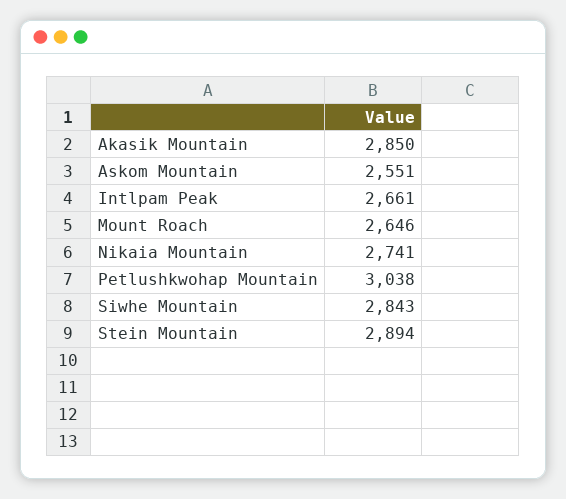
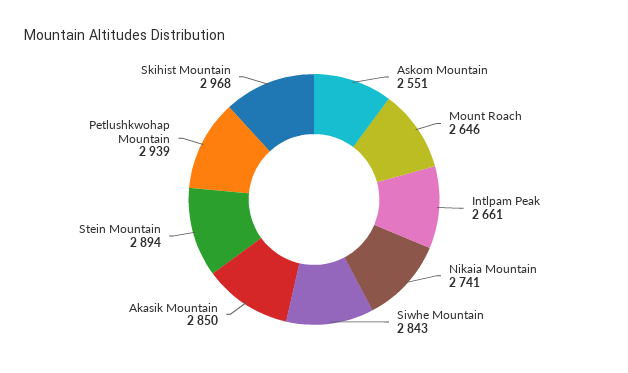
  {
    "Akasik Mountain": 2850,
    "Askom Mountain": 2551,
    "Intlpam Peak": 2661,
    "Mount Roach": 2646,
    "Nikaia Mountain": 2741,
-   "Petlushkwohap Mountain": 3038,
+   "Petlushkwohap Mountain": 2939,
    "Siwhe Mountain": 2843,
-   "Stein Mountain": 2894
+   "Stein Mountain": 2894,
+   "Skihist Mountain": 2968
  }

